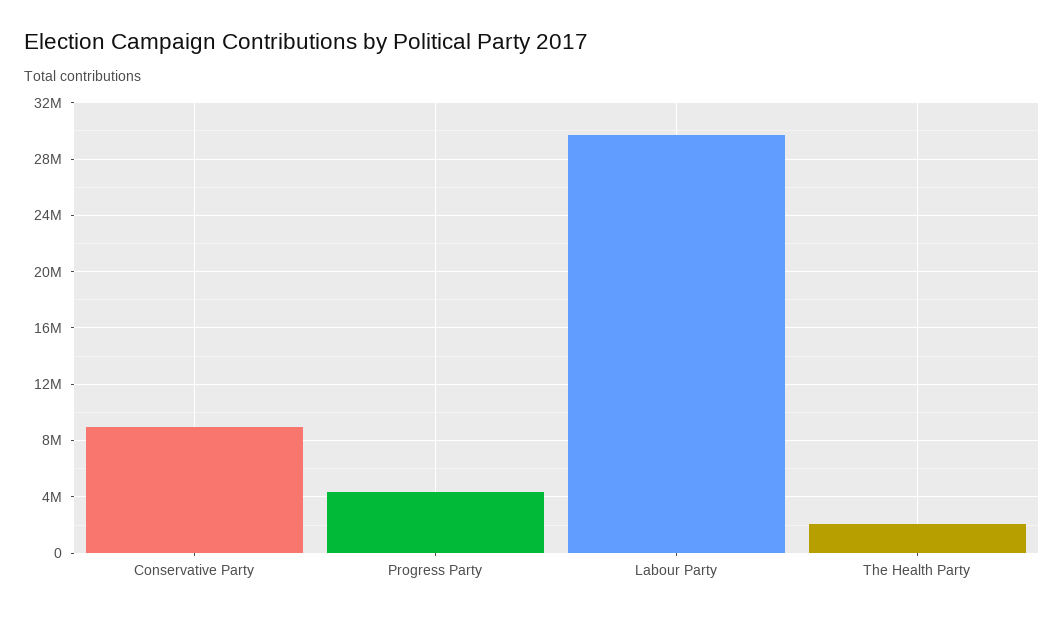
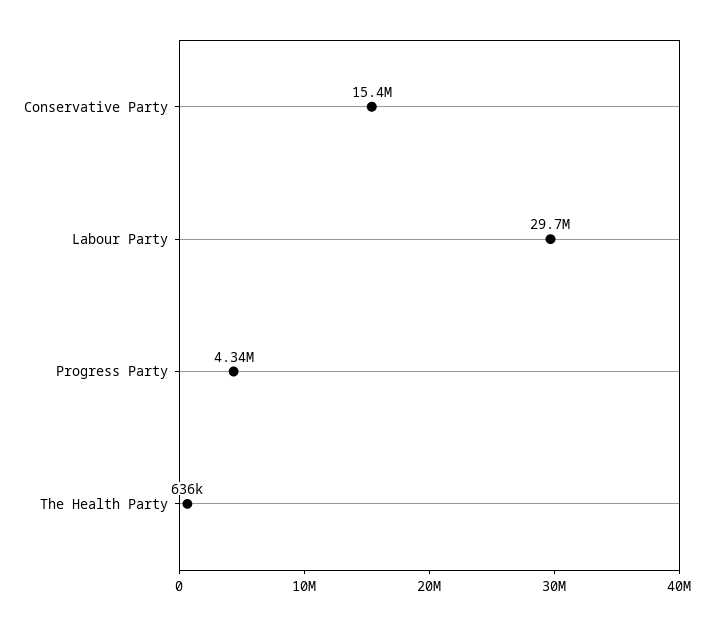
  {
-   "Conservative Party": 9000000,
+   "Conservative Party": 15400000,
    "Progress Party": 4340000,
    "Labour Party": 29700000,
-   "The Health Party": 2000000
+   "The Health Party": 636000
  }

